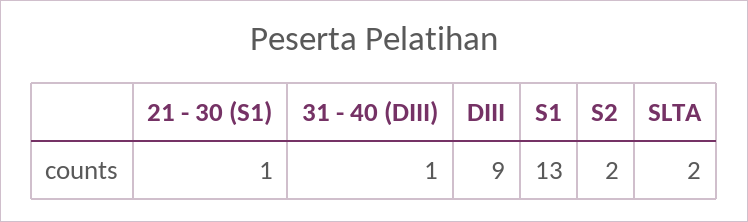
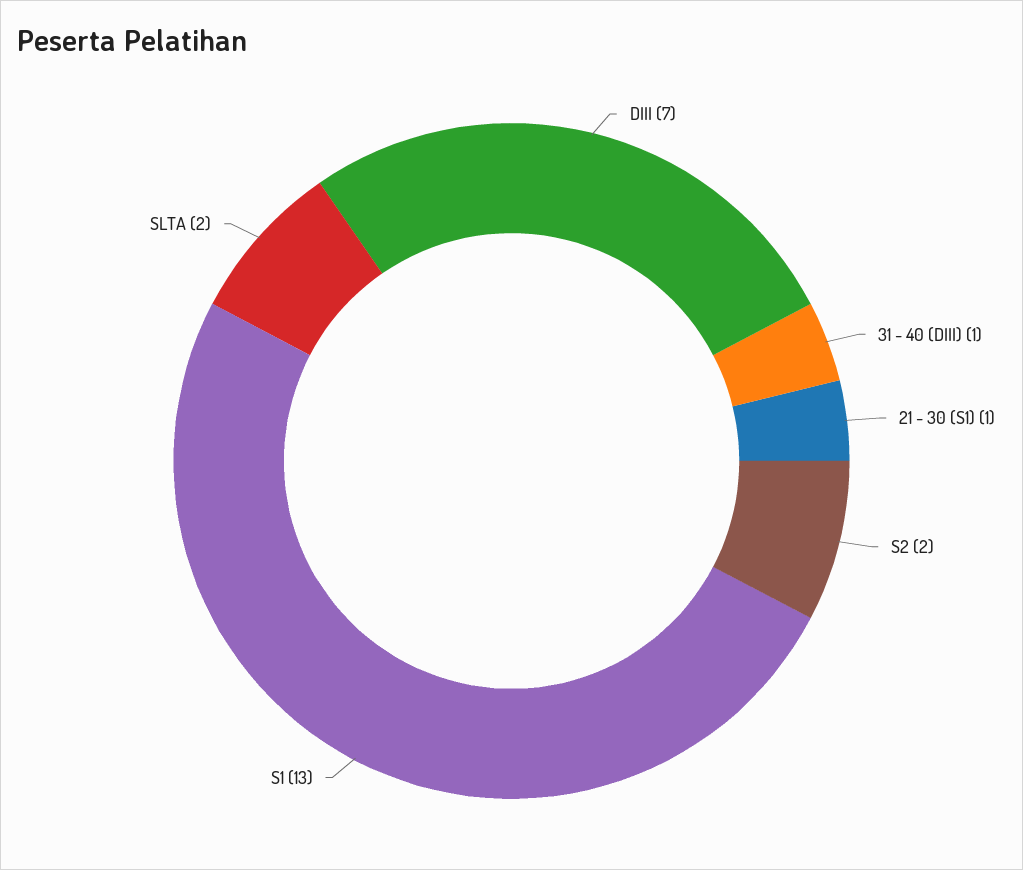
  {
    "21 - 30 (S1)": 1,
    "31 - 40 (DIII)": 1,
-   "DIII": 9,
+   "DIII": 7,
    "S1": 13,
    "S2": 2,
    "SLTA": 2
  }

